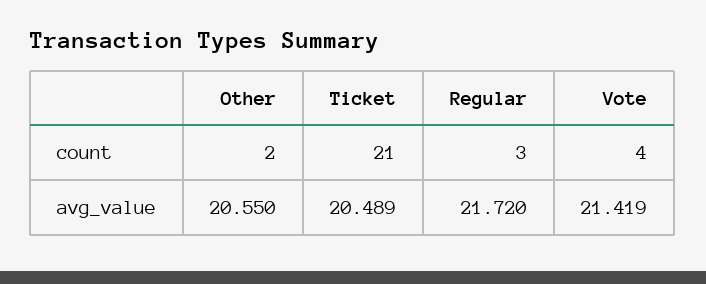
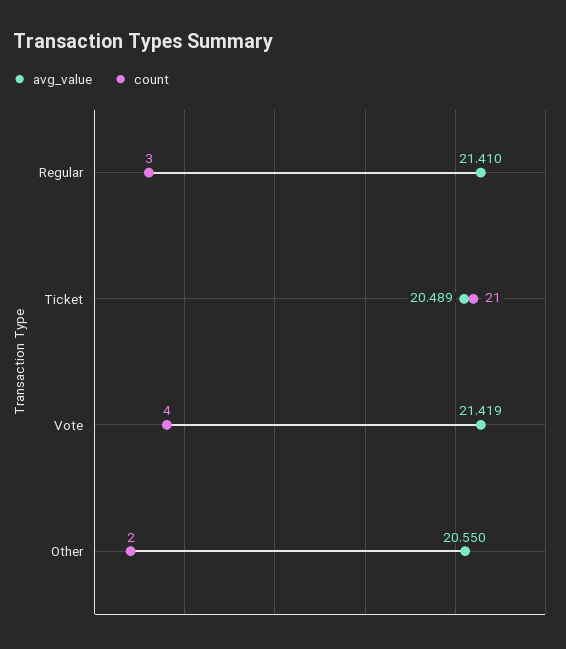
  {
    "count": {
      "Other": 2,
      "Ticket": 21,
      "Regular": 3,
      "Vote": 4
    },
    "avg_value": {
      "Other": 20.55,
      "Ticket": 20.489,
-     "Regular": 21.72,
+     "Regular": 21.41,
      "Vote": 21.419
    }
  }

